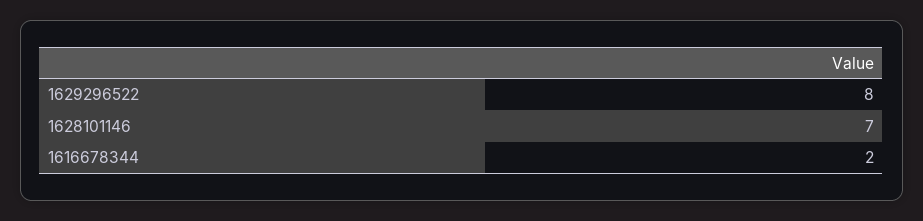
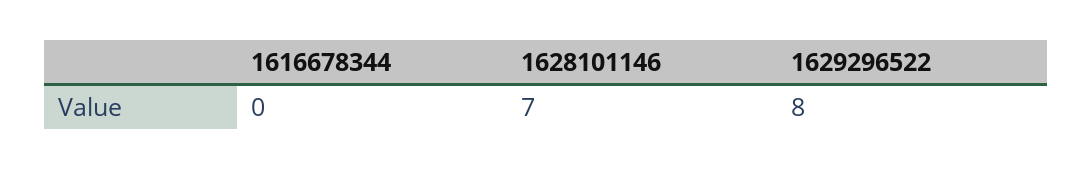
  {
    "1629296522": 8,
    "1628101146": 7,
-   "1616678344": 2
+   "1616678344": 0
  }

